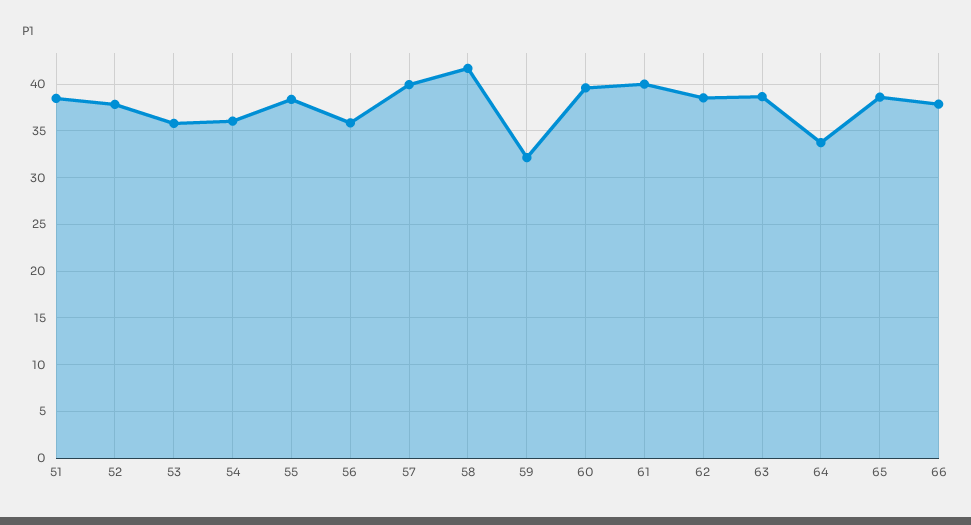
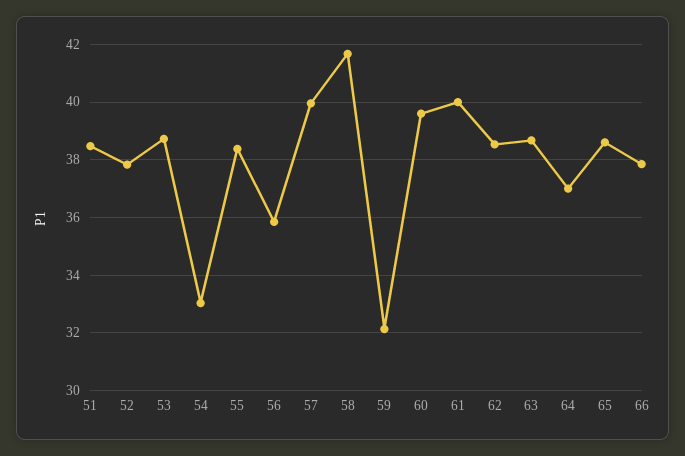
  {
    "51": 38.5,
    "52": 37.75,
-   "53": 36,
+   "53": 38.75,
-   "54": 36,
+   "54": 33,
    "55": 38.5,
    "56": 35.75,
    "57": 40,
    "58": 41.75,
    "59": 32.25,
    "60": 39.5,
    "61": 40,
    "62": 38.5,
    "63": 38.75,
-   "64": 34,
+   "64": 37,
    "65": 38.5,
    "66": 37.75
  }

